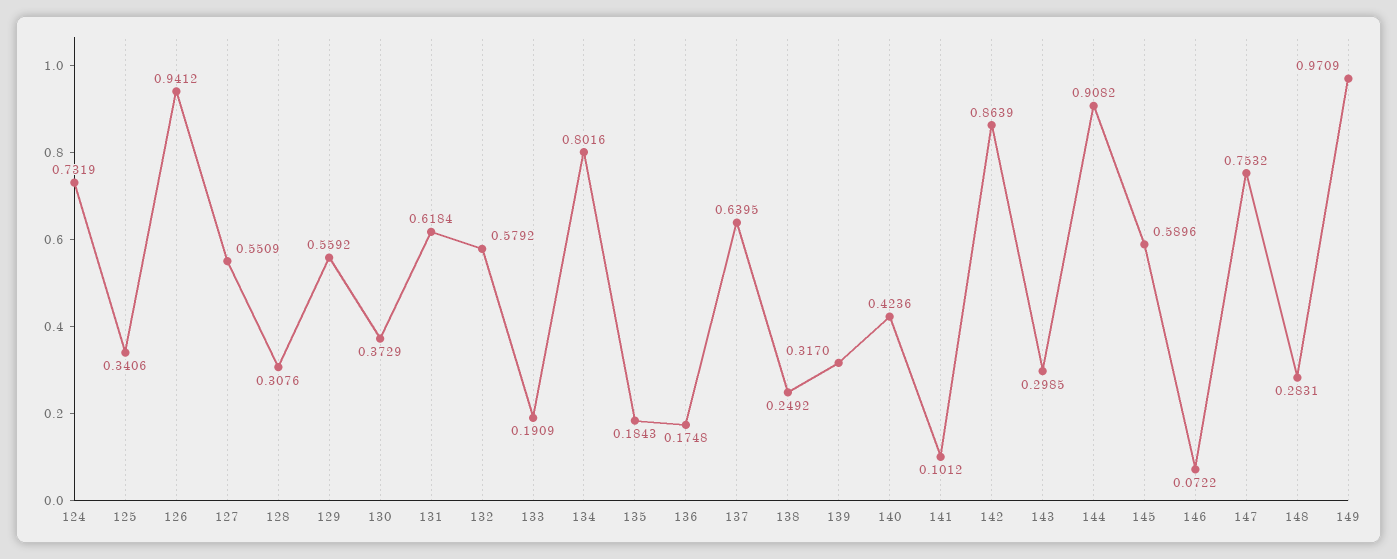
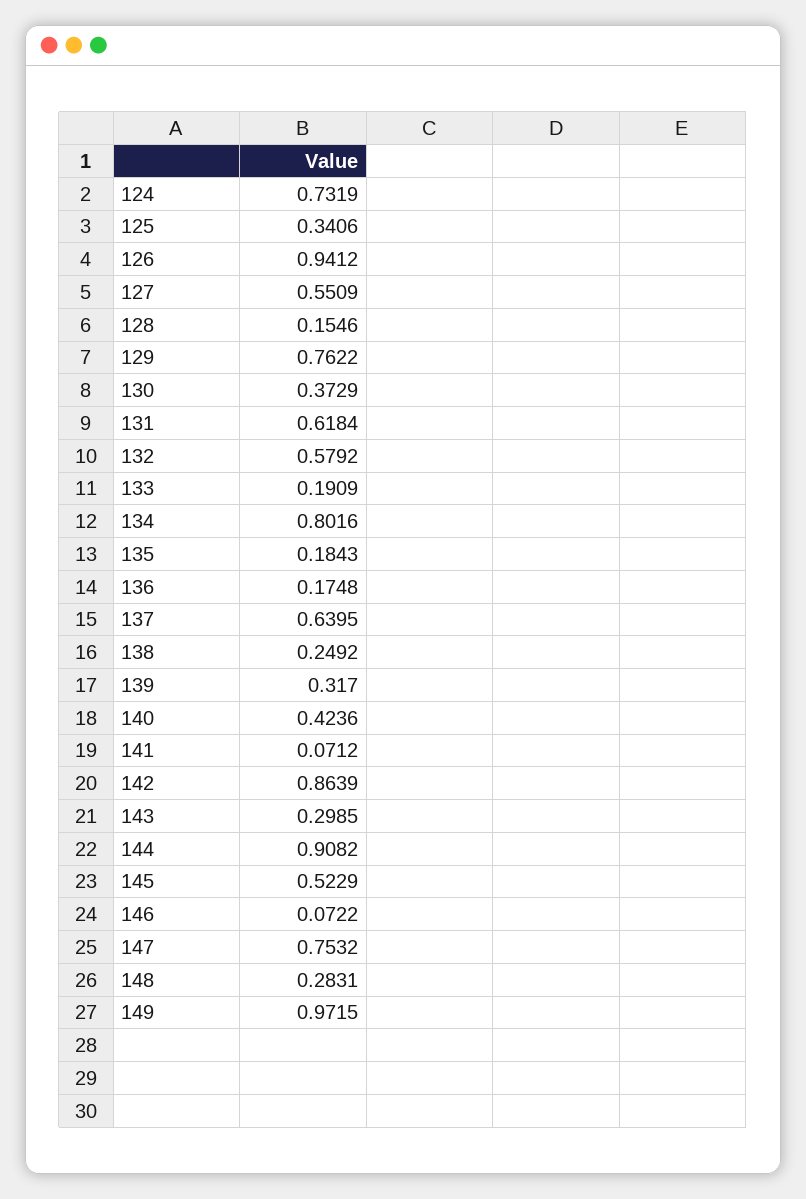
  {
    "124": 0.7319,
    "125": 0.3406,
    "126": 0.9412,
    "127": 0.5509,
-   "128": 0.3076,
+   "128": 0.1546,
-   "129": 0.5592,
+   "129": 0.7622,
    "130": 0.3729,
    "131": 0.6184,
    "132": 0.5792,
    "133": 0.1909,
    "134": 0.8016,
    "135": 0.1843,
    "136": 0.1748,
    "137": 0.6395,
    "138": 0.2492,
    "139": 0.317,
    "140": 0.4236,
-   "141": 0.1012,
+   "141": 0.0712,
    "142": 0.8639,
    "143": 0.2985,
    "144": 0.9082,
-   "145": 0.5896,
+   "145": 0.5229,
    "146": 0.0722,
    "147": 0.7532,
    "148": 0.2831,
-   "149": 0.9709
+   "149": 0.9715
  }

